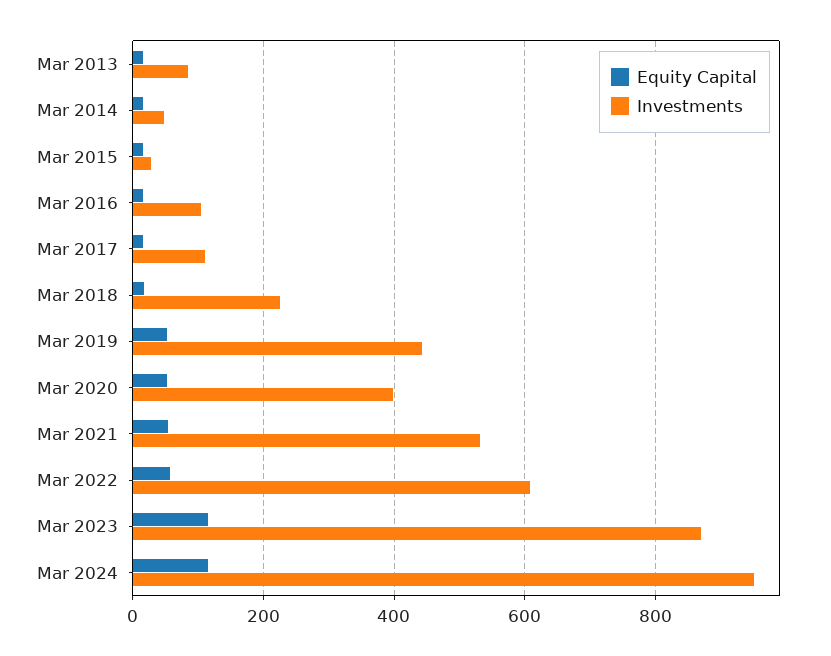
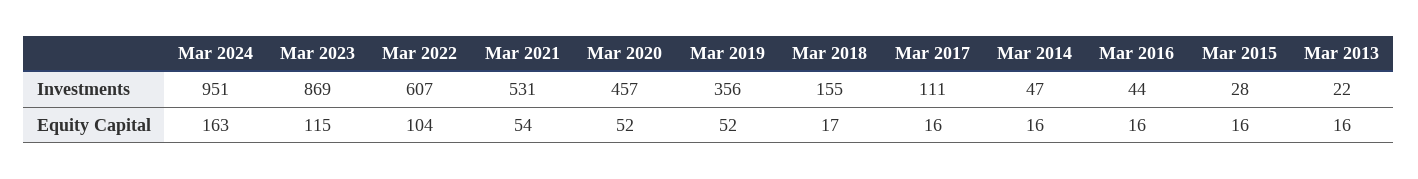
  {
    "Equity Capital": {
      "Mar 2013": 16,
      "Mar 2014": 16,
      "Mar 2015": 16,
      "Mar 2016": 16,
      "Mar 2017": 16,
      "Mar 2018": 17,
      "Mar 2019": 52,
      "Mar 2020": 52,
      "Mar 2021": 54,
-     "Mar 2022": 60,
+     "Mar 2022": 104,
      "Mar 2023": 115,
-     "Mar 2024": 120
+     "Mar 2024": 163
    },
    "Investments": {
-     "Mar 2013": 80,
+     "Mar 2013": 22,
      "Mar 2014": 47,
      "Mar 2015": 28,
-     "Mar 2016": 100,
+     "Mar 2016": 44,
      "Mar 2017": 111,
-     "Mar 2018": 220,
+     "Mar 2018": 155,
-     "Mar 2019": 440,
+     "Mar 2019": 356,
-     "Mar 2020": 400,
+     "Mar 2020": 457,
      "Mar 2021": 531,
      "Mar 2022": 607,
      "Mar 2023": 869,
      "Mar 2024": 951
    }
  }

